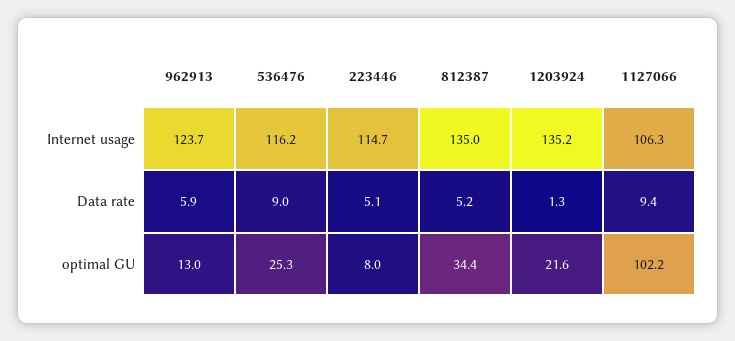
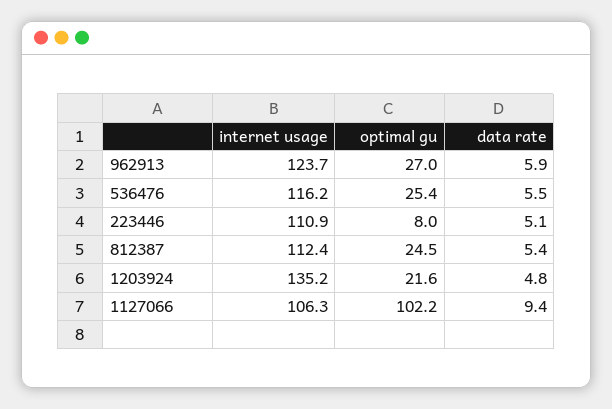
  {
    "962913": {
      "Internet usage": 123.7,
      "Data rate": 5.9,
-     "optimal GU": 13
+     "optimal GU": 27
    },
    "536476": {
      "Internet usage": 116.2,
-     "Data rate": 9,
+     "Data rate": 5.5,
-     "optimal GU": 25.3
+     "optimal GU": 25.4
    },
    "223446": {
-     "Internet usage": 114.7,
+     "Internet usage": 110.9,
      "Data rate": 5.1,
      "optimal GU": 8
    },
    "812387": {
-     "Internet usage": 135,
+     "Internet usage": 112.4,
-     "Data rate": 5.2,
+     "Data rate": 5.4,
-     "optimal GU": 34.4
+     "optimal GU": 24.5
    },
    "1203924": {
      "Internet usage": 135.2,
-     "Data rate": 1.3,
+     "Data rate": 4.8,
      "optimal GU": 21.6
    },
    "1127066": {
      "Internet usage": 106.3,
      "Data rate": 9.4,
      "optimal GU": 102.2
    }
  }

